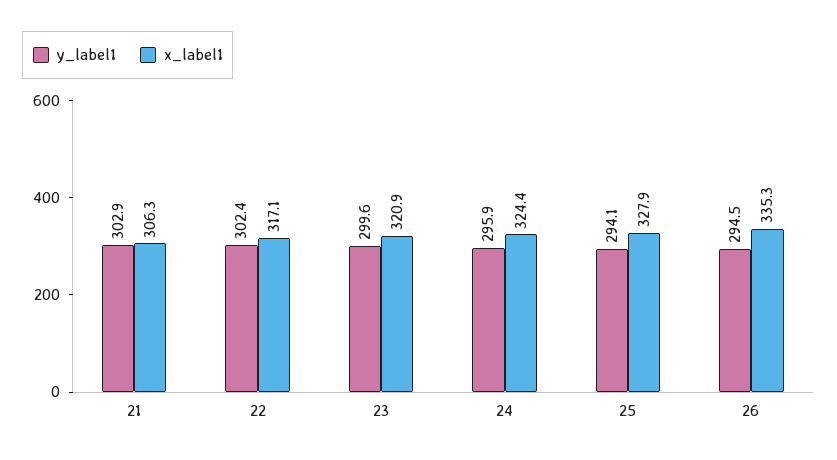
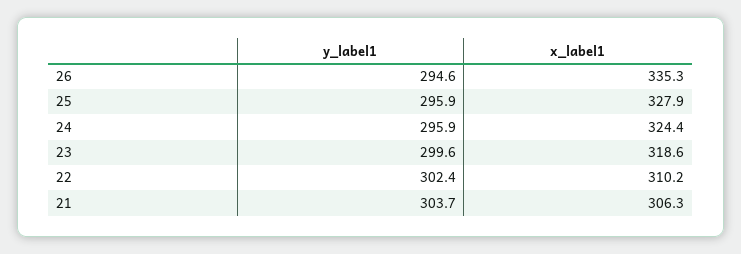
  {
    "y_label1": {
-     "21": 302.9,
+     "21": 303.7,
      "22": 302.4,
      "23": 299.6,
      "24": 295.9,
-     "25": 294.1,
+     "25": 295.9,
-     "26": 294.5
+     "26": 294.6
    },
    "x_label1": {
      "21": 306.3,
-     "22": 317.1,
+     "22": 310.2,
-     "23": 320.9,
+     "23": 318.6,
      "24": 324.4,
      "25": 327.9,
      "26": 335.3
    }
  }

